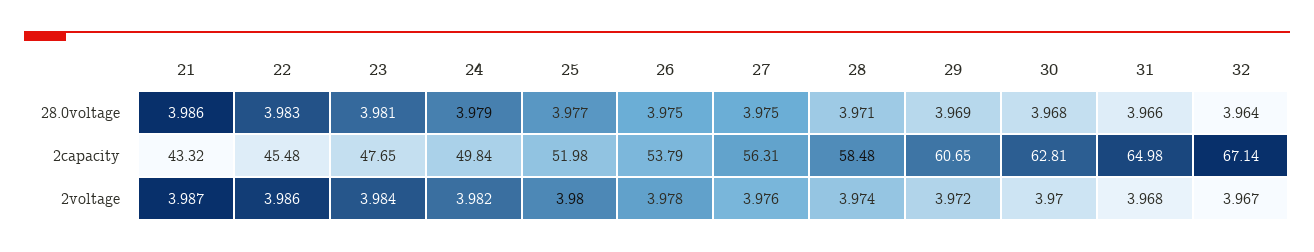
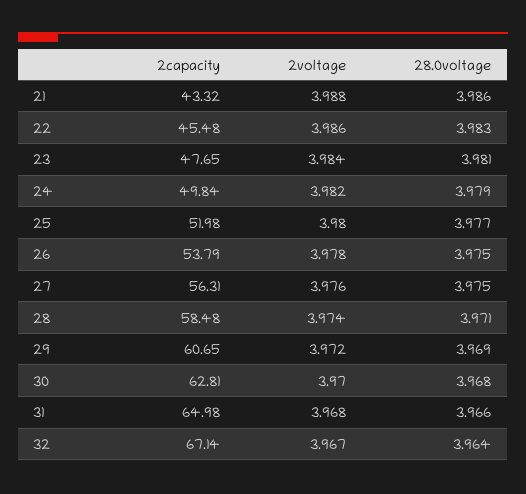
  {
    "21": {
      "28.0voltage": 3.986,
      "2capacity": 43.32,
-     "2voltage": 3.987
+     "2voltage": 3.988
    },
    "22": {
      "28.0voltage": 3.983,
      "2capacity": 45.48,
      "2voltage": 3.986
    },
    "23": {
      "28.0voltage": 3.981,
      "2capacity": 47.65,
      "2voltage": 3.984
    },
    "24": {
      "28.0voltage": 3.979,
      "2capacity": 49.84,
      "2voltage": 3.982
    },
    "25": {
      "28.0voltage": 3.977,
      "2capacity": 51.98,
      "2voltage": 3.98
    },
    "26": {
      "28.0voltage": 3.975,
      "2capacity": 53.79,
      "2voltage": 3.978
    },
    "27": {
      "28.0voltage": 3.975,
      "2capacity": 56.31,
      "2voltage": 3.976
    },
    "28": {
      "28.0voltage": 3.971,
      "2capacity": 58.48,
      "2voltage": 3.974
    },
    "29": {
      "28.0voltage": 3.969,
      "2capacity": 60.65,
      "2voltage": 3.972
    },
    "30": {
      "28.0voltage": 3.968,
      "2capacity": 62.81,
      "2voltage": 3.97
    },
    "31": {
      "28.0voltage": 3.966,
      "2capacity": 64.98,
      "2voltage": 3.968
    },
    "32": {
      "28.0voltage": 3.964,
      "2capacity": 67.14,
      "2voltage": 3.967
    }
  }

